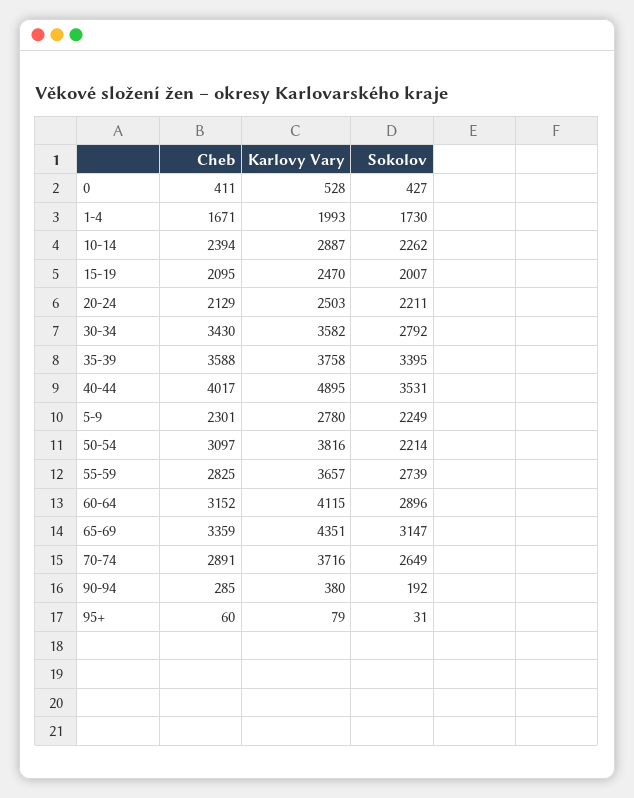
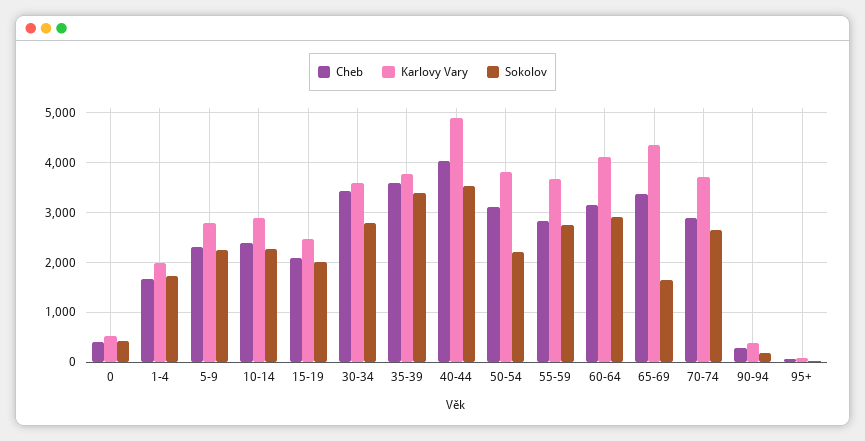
  {
    "Cheb": {
      "0": 411,
      "1-4": 1671,
      "10-14": 2394,
      "15-19": 2095,
-     "20-24": 2129,
      "30-34": 3430,
      "35-39": 3588,
      "40-44": 4017,
      "5-9": 2301,
      "50-54": 3097,
      "55-59": 2825,
      "60-64": 3152,
      "65-69": 3359,
      "70-74": 2891,
      "90-94": 285,
      "95+": 60
    },
    "Karlovy Vary": {
      "0": 528,
      "1-4": 1993,
      "10-14": 2887,
      "15-19": 2470,
-     "20-24": 2503,
      "30-34": 3582,
      "35-39": 3758,
      "40-44": 4895,
      "5-9": 2780,
      "50-54": 3816,
      "55-59": 3657,
      "60-64": 4115,
      "65-69": 4351,
      "70-74": 3716,
      "90-94": 380,
      "95+": 79
    },
    "Sokolov": {
      "0": 427,
      "1-4": 1730,
      "10-14": 2262,
      "15-19": 2007,
-     "20-24": 2211,
      "30-34": 2792,
      "35-39": 3395,
      "40-44": 3531,
      "5-9": 2249,
      "50-54": 2214,
      "55-59": 2739,
      "60-64": 2896,
-     "65-69": 3147,
+     "65-69": 1600,
      "70-74": 2649,
      "90-94": 192,
      "95+": 31
    }
  }

